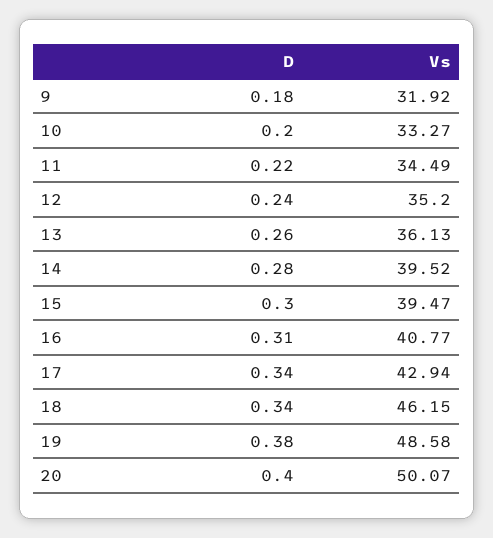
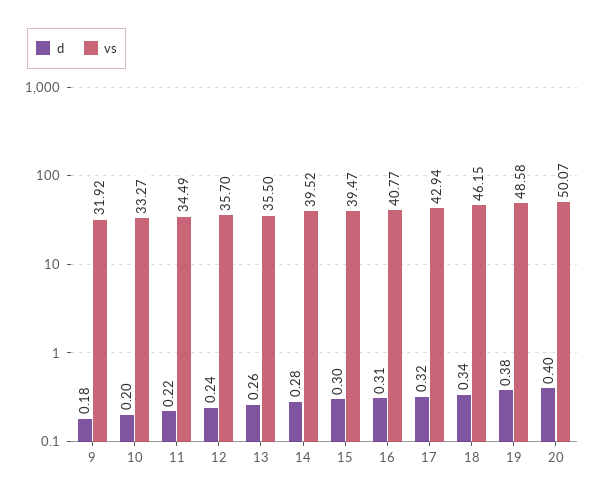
  {
    "D": {
      "9": 0.18,
      "10": 0.2,
      "11": 0.22,
      "12": 0.24,
      "13": 0.26,
      "14": 0.28,
      "15": 0.3,
      "16": 0.31,
-     "17": 0.34,
+     "17": 0.32,
      "18": 0.34,
      "19": 0.38,
      "20": 0.4
    },
    "Vs": {
      "9": 31.92,
      "10": 33.27,
      "11": 34.49,
-     "12": 35.2,
+     "12": 35.7,
-     "13": 36.13,
+     "13": 35.5,
      "14": 39.52,
      "15": 39.47,
      "16": 40.77,
      "17": 42.94,
      "18": 46.15,
      "19": 48.58,
      "20": 50.07
    }
  }

